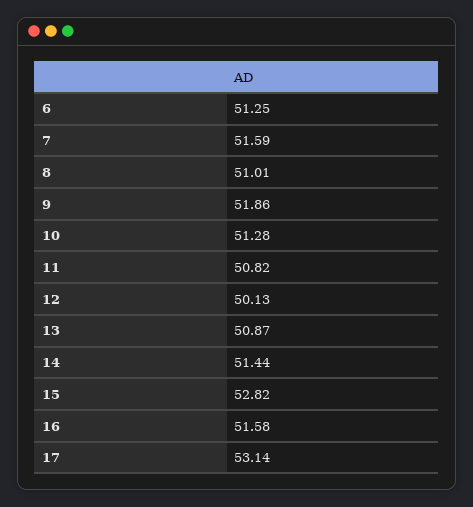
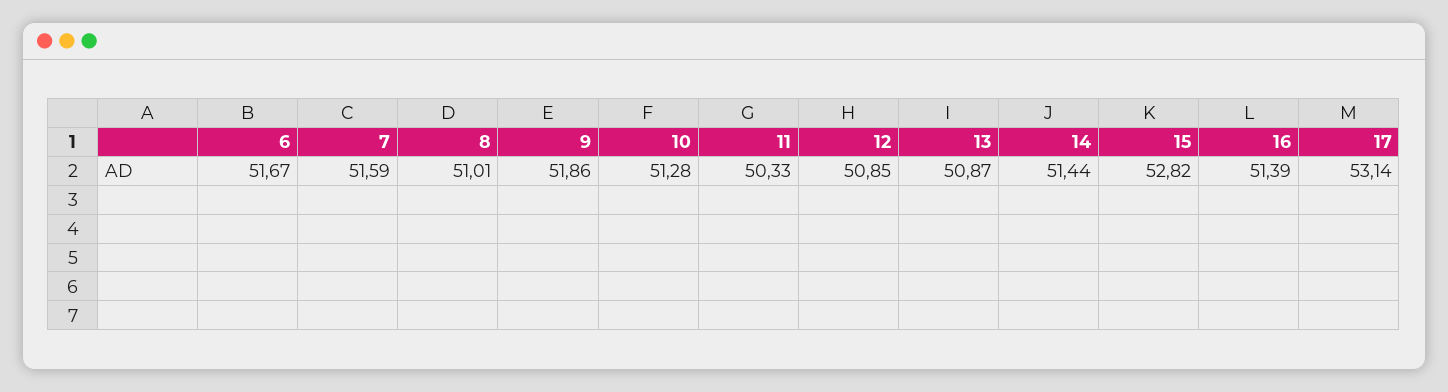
  {
-   "6": 51.25,
+   "6": 51.67,
    "7": 51.59,
    "8": 51.01,
    "9": 51.86,
    "10": 51.28,
-   "11": 50.82,
+   "11": 50.33,
-   "12": 50.13,
+   "12": 50.85,
    "13": 50.87,
    "14": 51.44,
    "15": 52.82,
-   "16": 51.58,
+   "16": 51.39,
    "17": 53.14
  }

